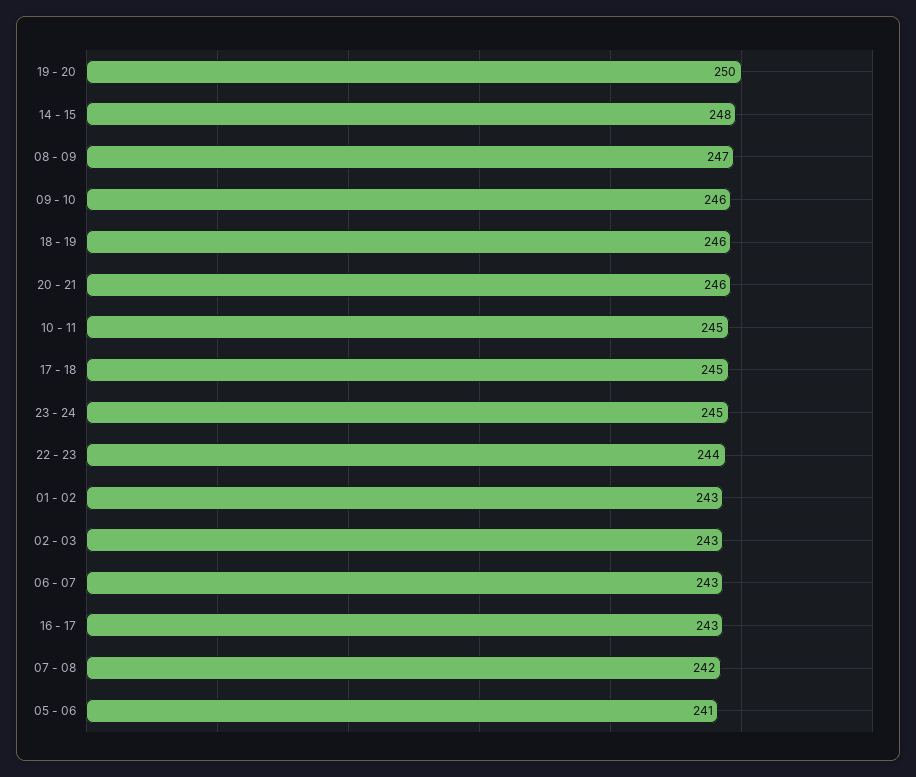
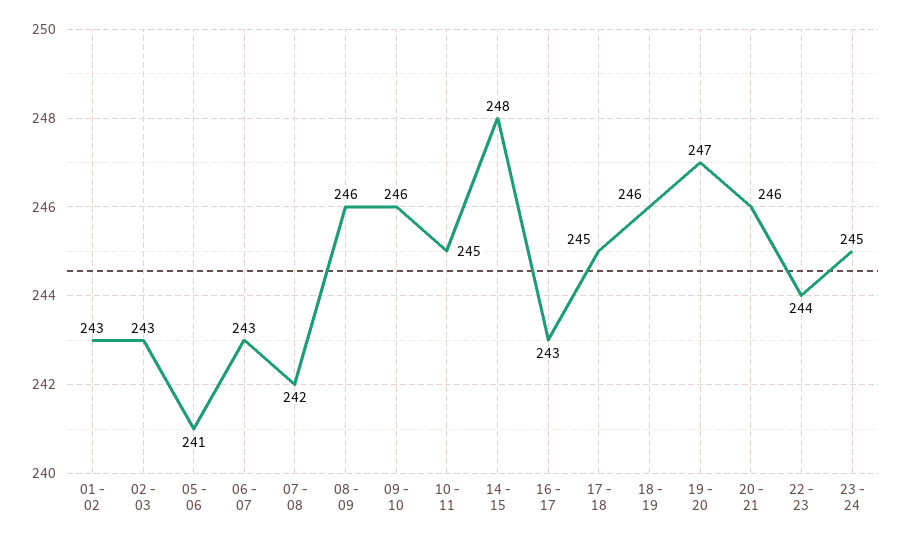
  {
-   "19 - 20": 250,
+   "19 - 20": 247,
    "14 - 15": 248,
-   "08 - 09": 247,
+   "08 - 09": 246,
    "09 - 10": 246,
    "18 - 19": 246,
    "20 - 21": 246,
    "10 - 11": 245,
    "17 - 18": 245,
    "23 - 24": 245,
    "22 - 23": 244,
    "01 - 02": 243,
    "02 - 03": 243,
    "06 - 07": 243,
    "16 - 17": 243,
    "07 - 08": 242,
    "05 - 06": 241
  }

